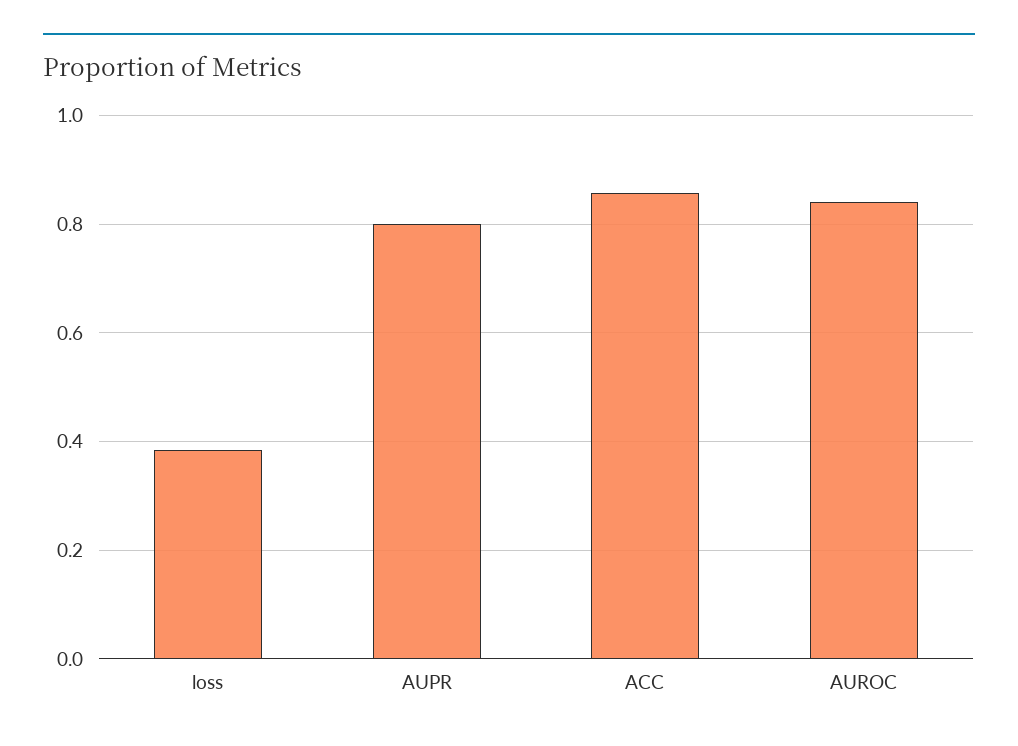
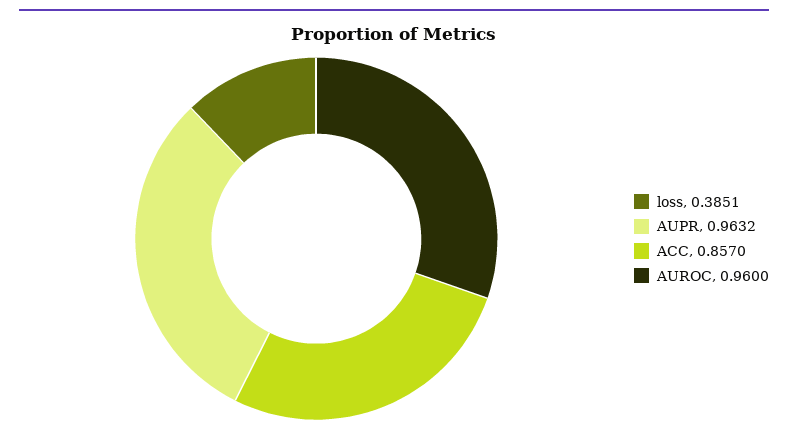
  {
    "loss": 0.3851,
-   "AUPR": 0.8,
+   "AUPR": 0.9632,
    "ACC": 0.857,
-   "AUROC": 0.84
+   "AUROC": 0.96
  }

